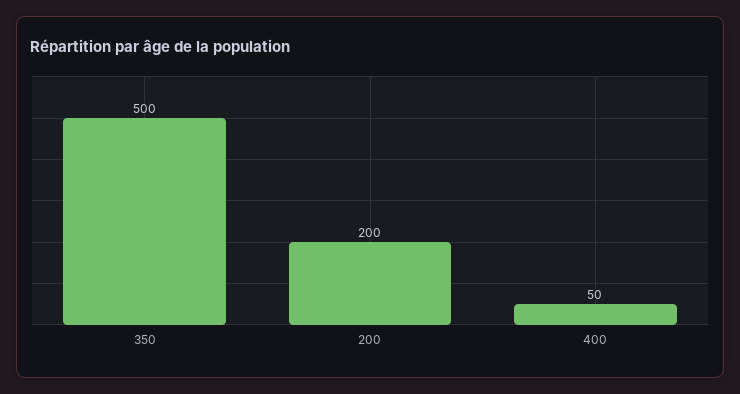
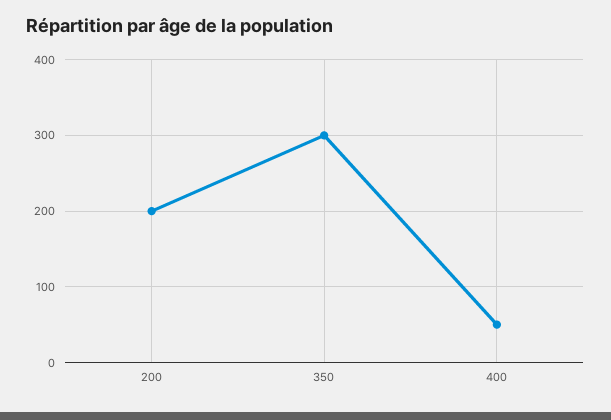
  {
-   "350": 500,
+   "350": 300,
    "200": 200,
    "400": 50
  }

